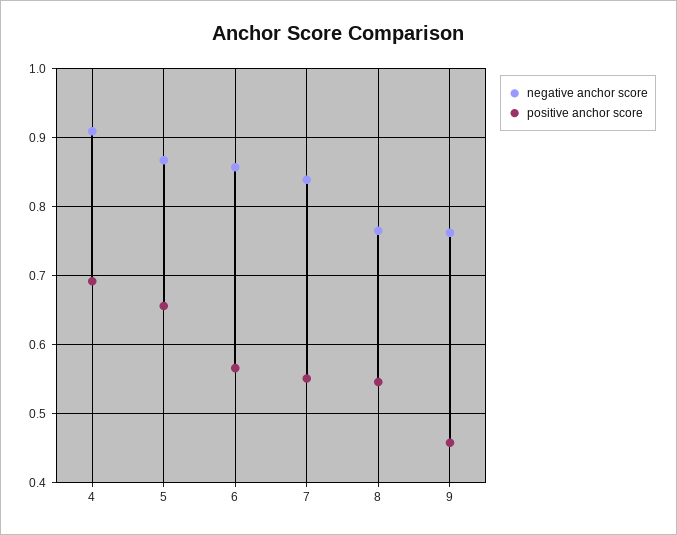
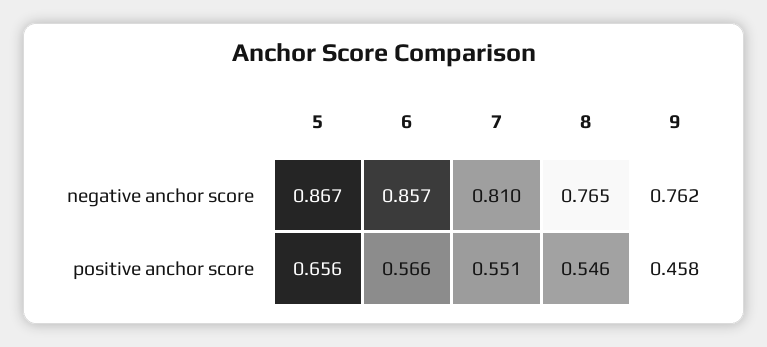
  {
    "negative anchor score": {
-     "4": 0.91,
      "5": 0.867,
      "6": 0.857,
-     "7": 0.84,
+     "7": 0.81,
      "8": 0.765,
      "9": 0.762
    },
    "positive anchor score": {
-     "4": 0.69,
      "5": 0.656,
      "6": 0.566,
      "7": 0.551,
      "8": 0.546,
      "9": 0.458
    }
  }

